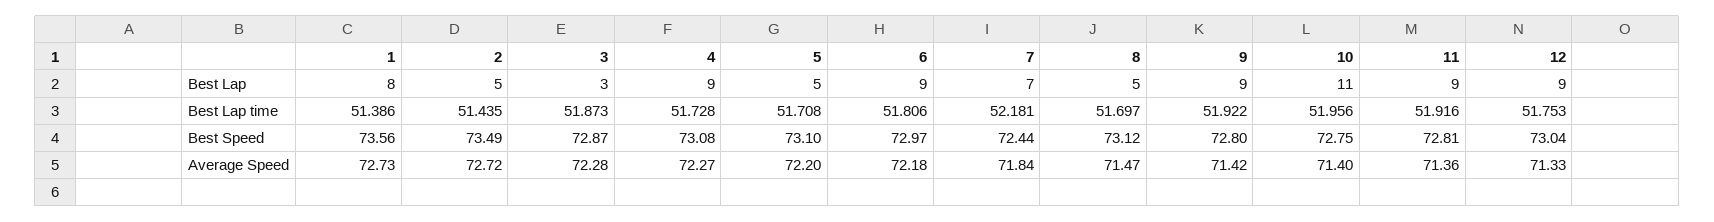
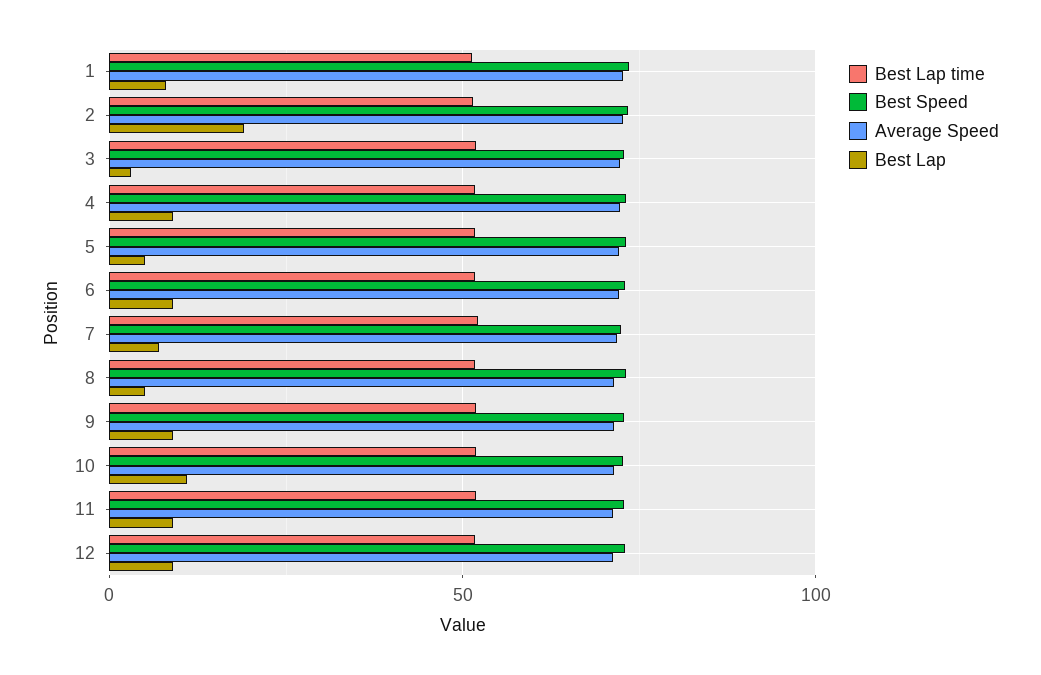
  {
    "Best Lap": {
      "1": 8,
-     "2": 5,
+     "2": 20,
      "3": 3,
      "4": 9,
      "5": 5,
      "6": 9,
      "7": 7,
      "8": 5,
      "9": 9,
      "10": 11,
      "11": 9,
      "12": 9
    },
    "Best Lap time": {
      "1": 51.386,
      "2": 51.435,
      "3": 51.873,
      "4": 51.728,
      "5": 51.708,
      "6": 51.806,
      "7": 52.181,
      "8": 51.697,
      "9": 51.922,
      "10": 51.956,
      "11": 51.916,
      "12": 51.753
    },
    "Best Speed": {
      "1": 73.56,
      "2": 73.49,
      "3": 72.87,
      "4": 73.08,
      "5": 73.1,
      "6": 72.97,
      "7": 72.44,
      "8": 73.12,
      "9": 72.8,
      "10": 72.75,
      "11": 72.81,
      "12": 73.04
    },
    "Average Speed": {
      "1": 72.73,
      "2": 72.72,
      "3": 72.28,
      "4": 72.27,
      "5": 72.2,
      "6": 72.18,
      "7": 71.84,
      "8": 71.47,
      "9": 71.42,
      "10": 71.4,
      "11": 71.36,
      "12": 71.33
    }
  }

